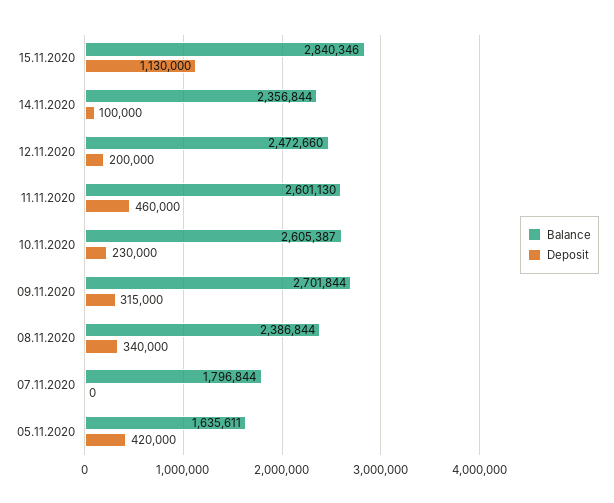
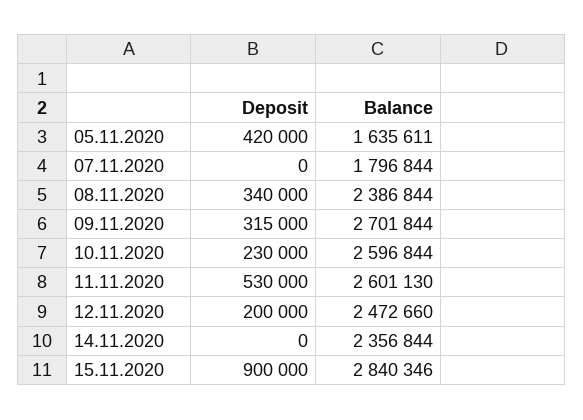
  {
    "Balance": {
      "15.11.2020": 2840346,
      "14.11.2020": 2356844,
      "12.11.2020": 2472660,
      "11.11.2020": 2601130,
-     "10.11.2020": 2605387,
+     "10.11.2020": 2596844,
      "09.11.2020": 2701844,
      "08.11.2020": 2386844,
      "07.11.2020": 1796844,
      "05.11.2020": 1635611
    },
    "Deposit": {
-     "15.11.2020": 1130000,
+     "15.11.2020": 900000,
-     "14.11.2020": 100000,
+     "14.11.2020": 0,
      "12.11.2020": 200000,
-     "11.11.2020": 460000,
+     "11.11.2020": 530000,
      "10.11.2020": 230000,
      "09.11.2020": 315000,
      "08.11.2020": 340000,
      "07.11.2020": 0,
      "05.11.2020": 420000
    }
  }

